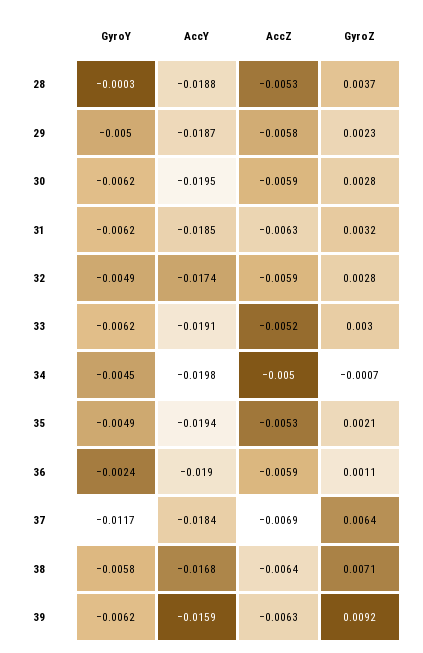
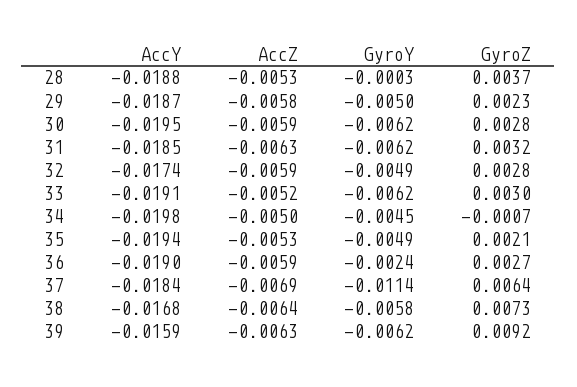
  {
    "GyroY": {
      "28": -0.0003,
      "29": -0.005,
      "30": -0.0062,
      "31": -0.0062,
      "32": -0.0049,
      "33": -0.0062,
      "34": -0.0045,
      "35": -0.0049,
      "36": -0.0024,
-     "37": -0.0117,
+     "37": -0.0114,
      "38": -0.0058,
      "39": -0.0062
    },
    "AccY": {
      "28": -0.0188,
      "29": -0.0187,
      "30": -0.0195,
      "31": -0.0185,
      "32": -0.0174,
      "33": -0.0191,
      "34": -0.0198,
      "35": -0.0194,
      "36": -0.019,
      "37": -0.0184,
      "38": -0.0168,
      "39": -0.0159
    },
    "AccZ": {
      "28": -0.0053,
      "29": -0.0058,
      "30": -0.0059,
      "31": -0.0063,
      "32": -0.0059,
      "33": -0.0052,
      "34": -0.005,
      "35": -0.0053,
      "36": -0.0059,
      "37": -0.0069,
      "38": -0.0064,
      "39": -0.0063
    },
    "GyroZ": {
      "28": 0.0037,
      "29": 0.0023,
      "30": 0.0028,
      "31": 0.0032,
      "32": 0.0028,
      "33": 0.003,
      "34": -0.0007,
      "35": 0.0021,
-     "36": 0.0011,
+     "36": 0.0027,
      "37": 0.0064,
-     "38": 0.0071,
+     "38": 0.0073,
      "39": 0.0092
    }
  }

